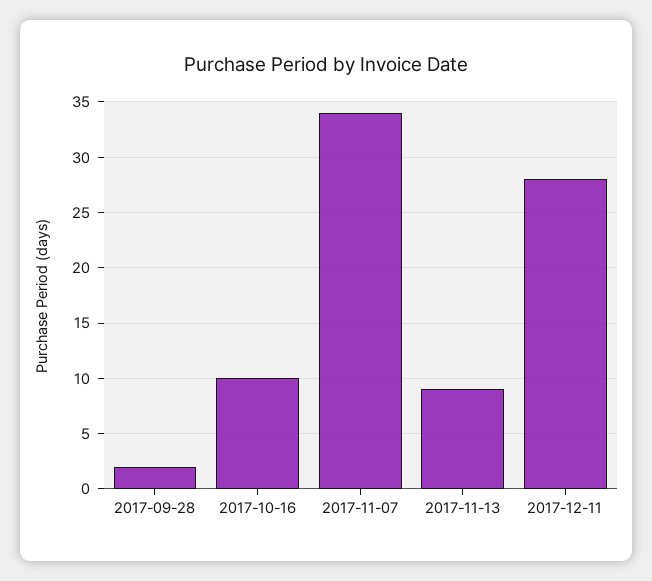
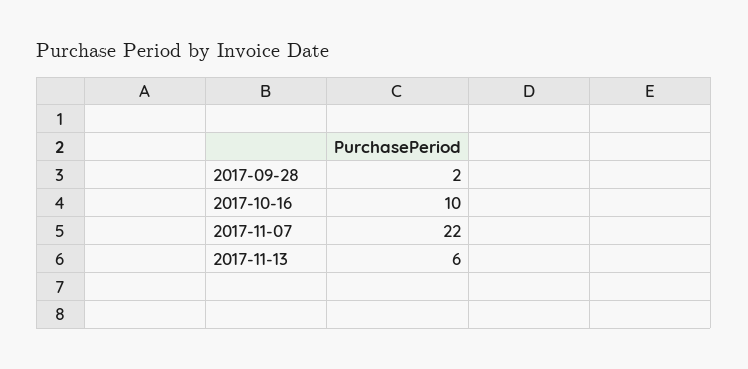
  {
    "2017-09-28": 2,
    "2017-10-16": 10,
-   "2017-11-07": 34,
+   "2017-11-07": 22,
-   "2017-11-13": 9,
+   "2017-11-13": 6
-   "2017-12-11": 28
  }

